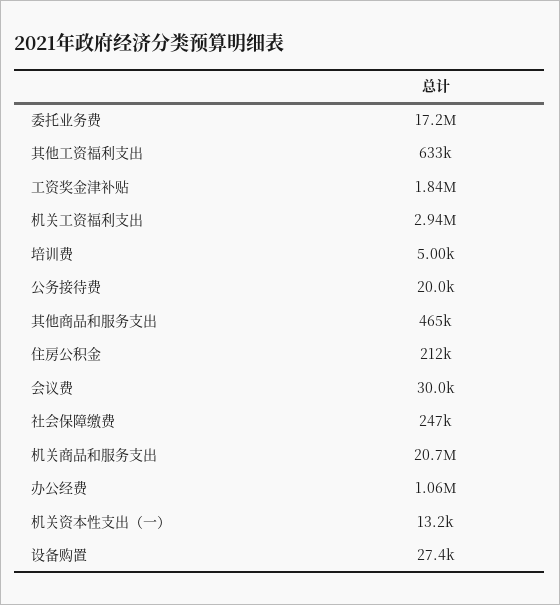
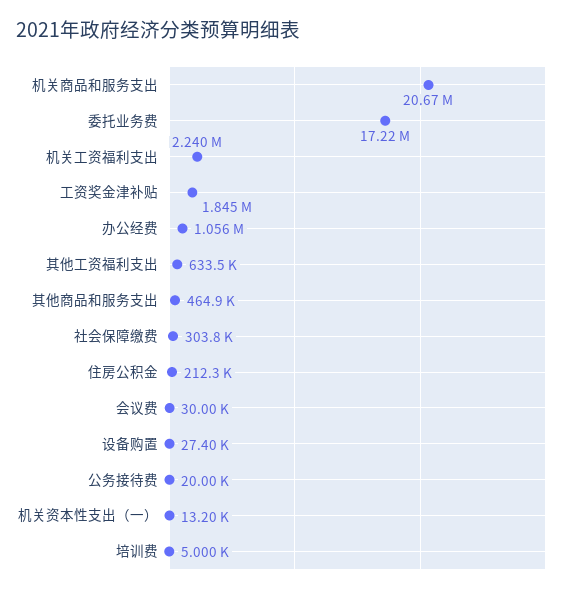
  {
    "委托业务费": 17220000,
    "其他工资福利支出": 633500,
    "工资奖金津补贴": 1845000,
-   "机关工资福利支出": 2940000,
+   "机关工资福利支出": 2240000,
    "培训费": 5000,
    "公务接待费": 20000,
    "其他商品和服务支出": 464900,
    "住房公积金": 212300,
    "会议费": 30000,
-   "社会保障缴费": 247000,
+   "社会保障缴费": 303800,
    "机关商品和服务支出": 20670000,
    "办公经费": 1056000,
    "机关资本性支出（一）": 13200,
    "设备购置": 27400
  }

